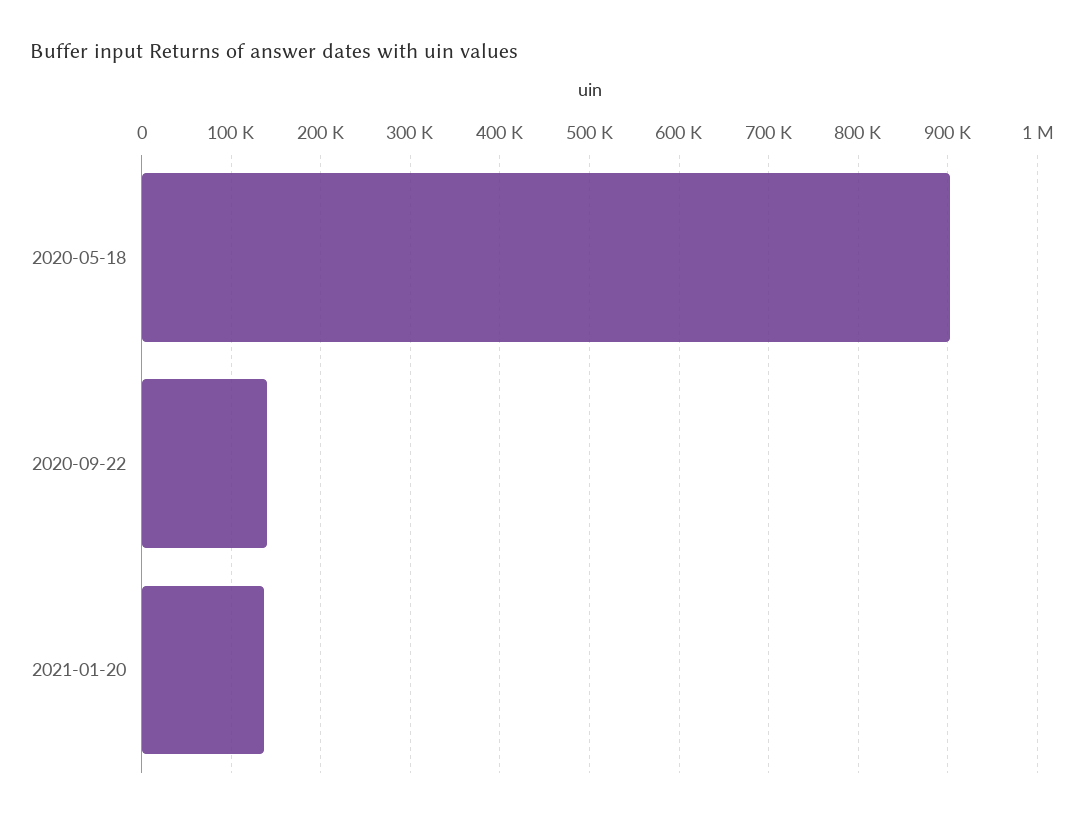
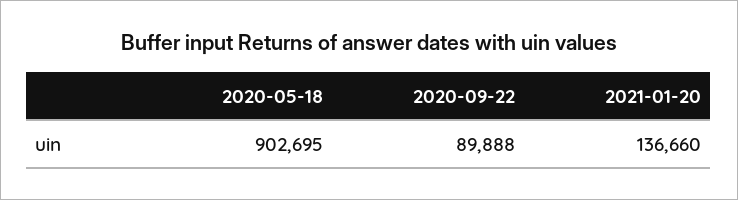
  {
    "2020-05-18": 902695,
-   "2020-09-22": 140000,
+   "2020-09-22": 89888,
    "2021-01-20": 136660
  }

